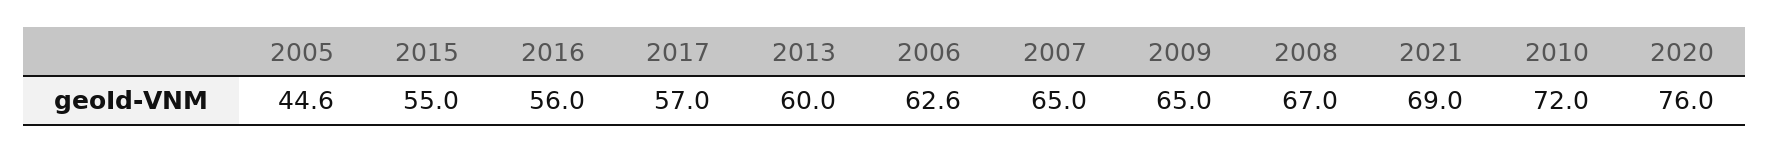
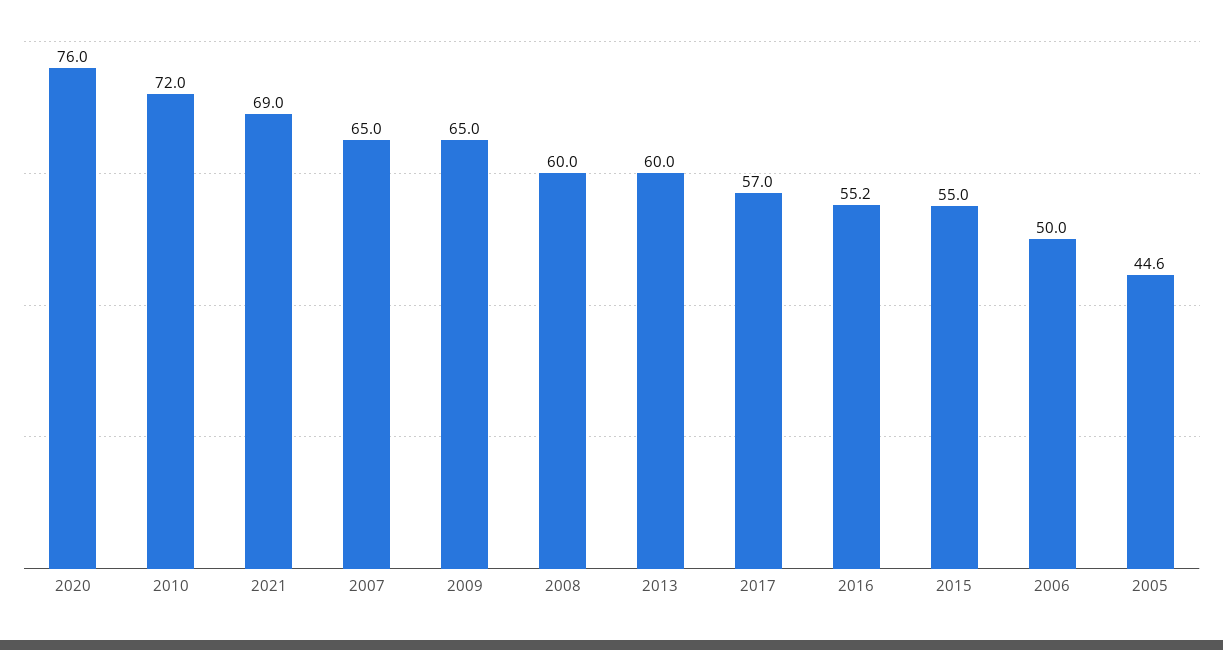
  {
    "2005": 44.6,
    "2015": 55,
-   "2016": 56,
+   "2016": 55.2,
    "2017": 57,
    "2013": 60,
-   "2006": 62.6,
+   "2006": 50,
    "2007": 65,
    "2009": 65,
-   "2008": 67,
+   "2008": 60,
    "2021": 69,
    "2010": 72,
    "2020": 76
  }

